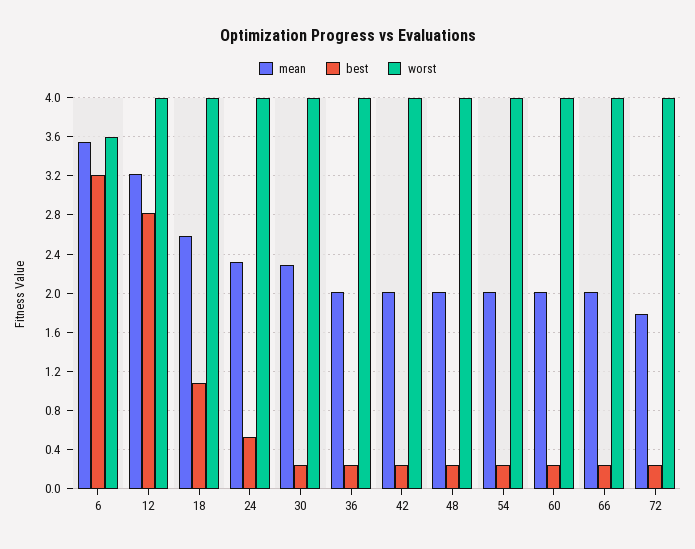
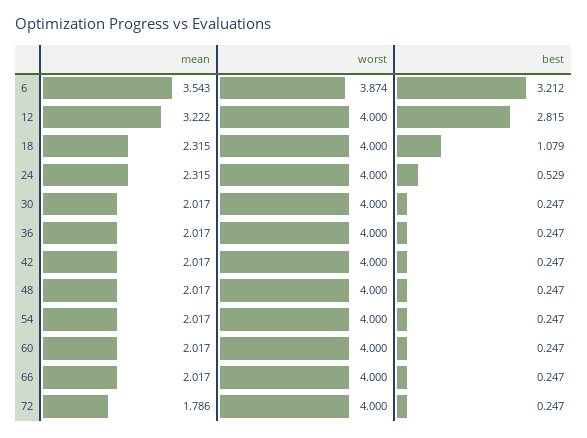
  {
    "mean": {
      "6": 3.543,
      "12": 3.222,
-     "18": 2.6,
+     "18": 2.315,
      "24": 2.315,
-     "30": 2.3,
+     "30": 2.017,
      "36": 2.017,
      "42": 2.017,
      "48": 2.017,
      "54": 2.017,
      "60": 2.017,
      "66": 2.017,
      "72": 1.786
    },
    "best": {
      "6": 3.212,
      "12": 2.815,
      "18": 1.079,
      "24": 0.529,
      "30": 0.247,
      "36": 0.247,
      "42": 0.247,
      "48": 0.247,
      "54": 0.247,
      "60": 0.247,
      "66": 0.247,
      "72": 0.247
    },
    "worst": {
-     "6": 3.6,
+     "6": 3.874,
      "12": 4,
      "18": 4,
      "24": 4,
      "30": 4,
      "36": 4,
      "42": 4,
      "48": 4,
      "54": 4,
      "60": 4,
      "66": 4,
      "72": 4
    }
  }

